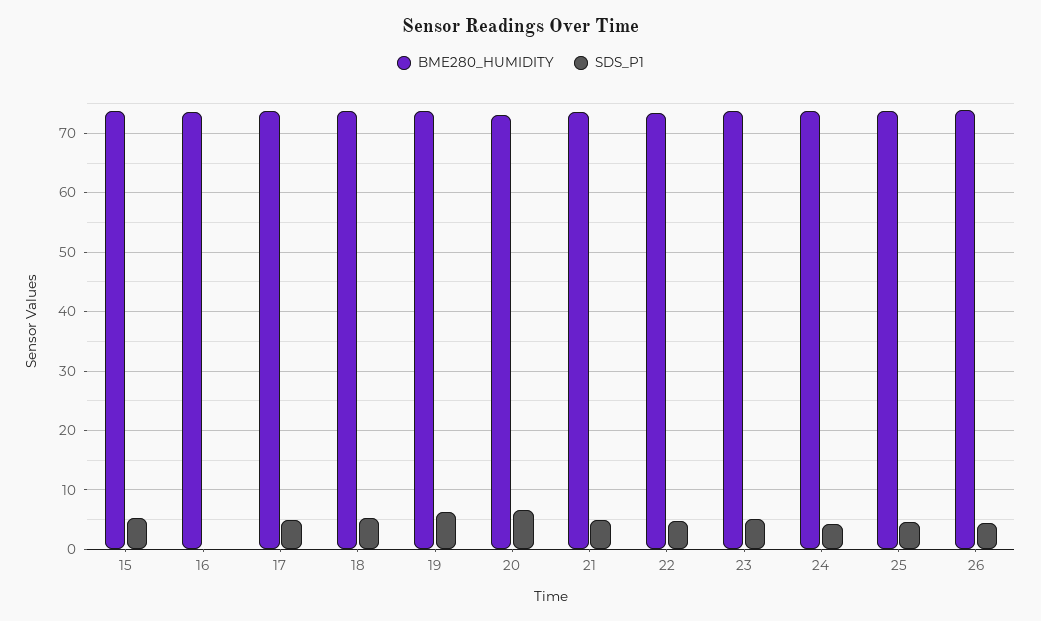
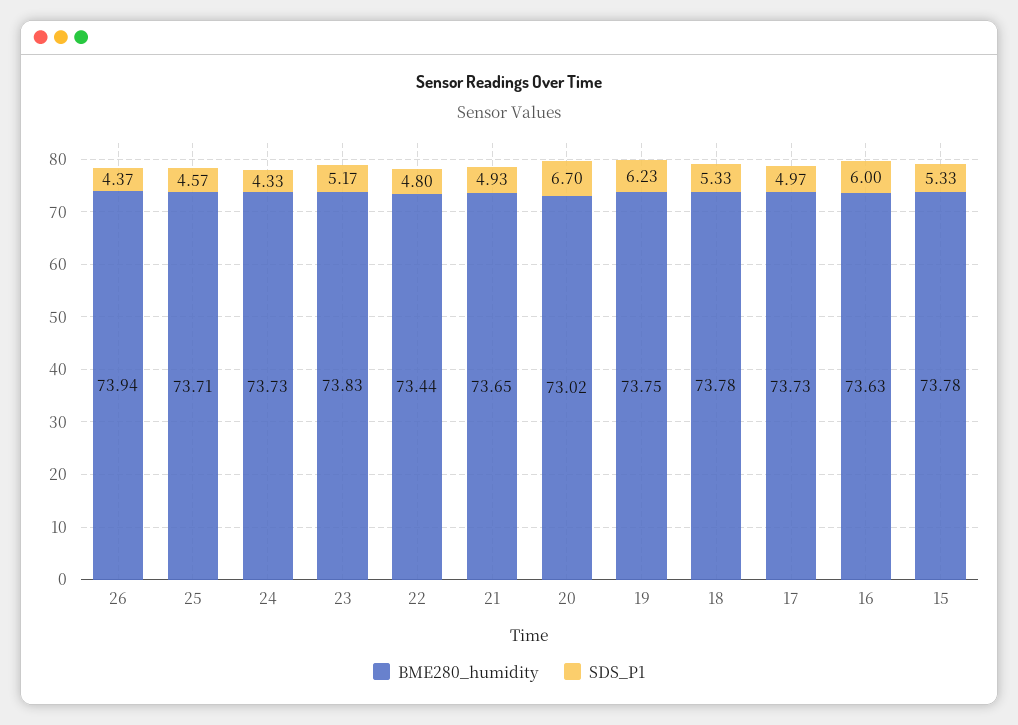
  {
    "BME280_HUMIDITY": {
      "15": 73.78,
      "16": 73.63,
      "17": 73.73,
      "18": 73.78,
      "19": 73.75,
      "20": 73.02,
      "21": 73.65,
      "22": 73.44,
      "23": 73.83,
      "24": 73.73,
      "25": 73.71,
      "26": 73.94
    },
    "SDS_P1": {
      "15": 5.33,
-     "16": 0,
+     "16": 6,
      "17": 4.97,
      "18": 5.33,
      "19": 6.23,
      "20": 6.7,
      "21": 4.93,
      "22": 4.8,
      "23": 5.17,
      "24": 4.33,
      "25": 4.57,
      "26": 4.37
    }
  }

